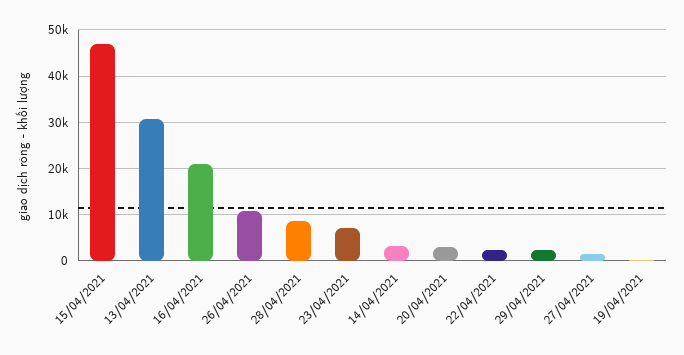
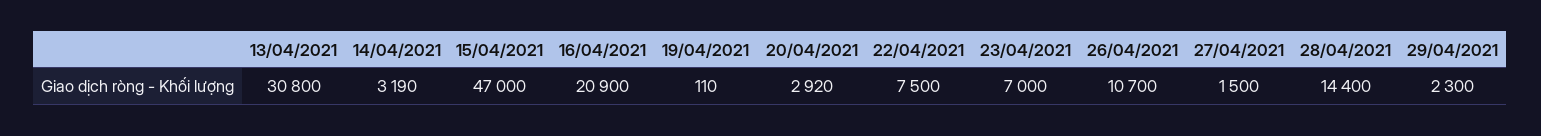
  {
    "15/04/2021": 47000,
    "13/04/2021": 30800,
    "16/04/2021": 20900,
    "26/04/2021": 10700,
-   "28/04/2021": 8000,
+   "28/04/2021": 14400,
    "23/04/2021": 7000,
    "14/04/2021": 3190,
    "20/04/2021": 2920,
-   "22/04/2021": 2000,
+   "22/04/2021": 7500,
    "29/04/2021": 2300,
    "27/04/2021": 1500,
    "19/04/2021": 110
  }

